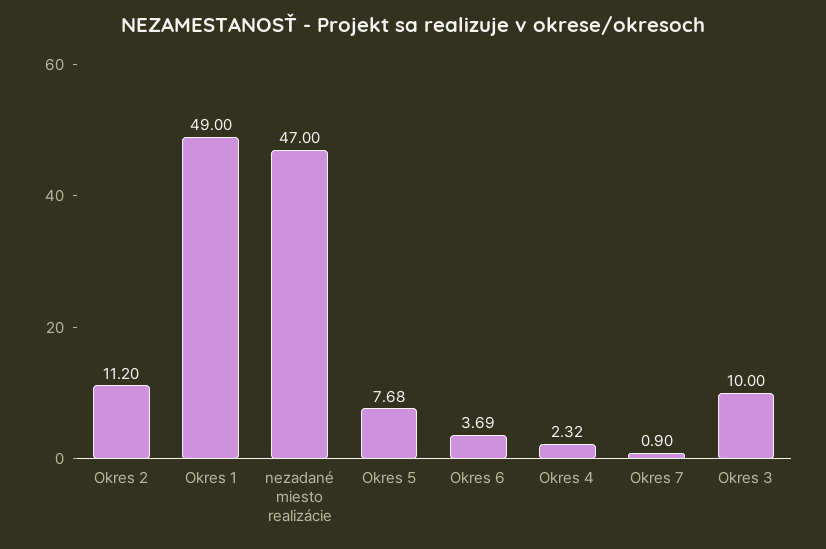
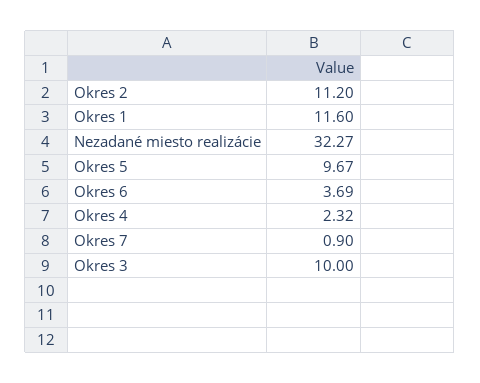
  {
    "Okres 2": 11.2,
-   "Okres 1": 49,
+   "Okres 1": 11.6,
-   "nezadané miesto realizácie": 47,
+   "nezadané miesto realizácie": 32.27,
-   "Okres 5": 7.68,
+   "Okres 5": 9.67,
    "Okres 6": 3.69,
    "Okres 4": 2.32,
    "Okres 7": 0.9,
    "Okres 3": 10
  }

